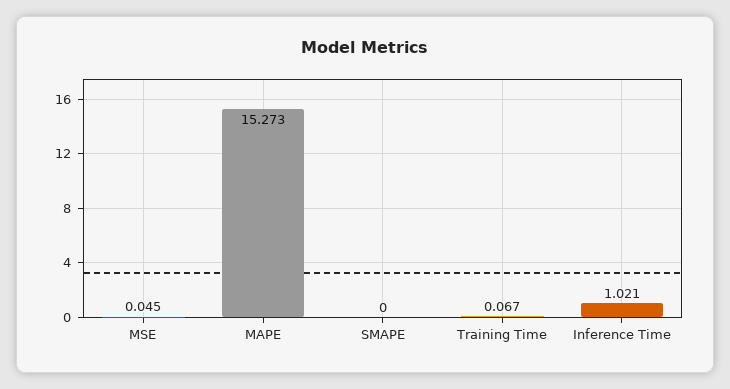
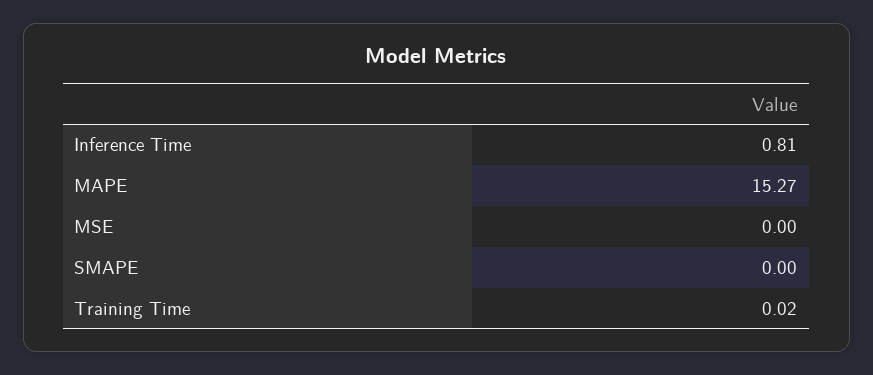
  {
-   "MSE": 0.045,
+   "MSE": 0,
    "MAPE": 15.273,
    "SMAPE": 0,
-   "Training Time": 0.067,
+   "Training Time": 0.02,
-   "Inference Time": 1.021
+   "Inference Time": 0.81
  }

